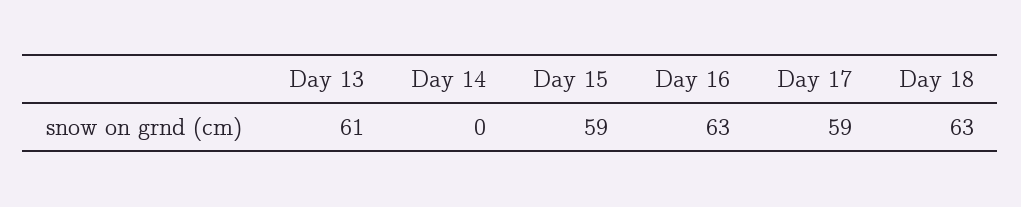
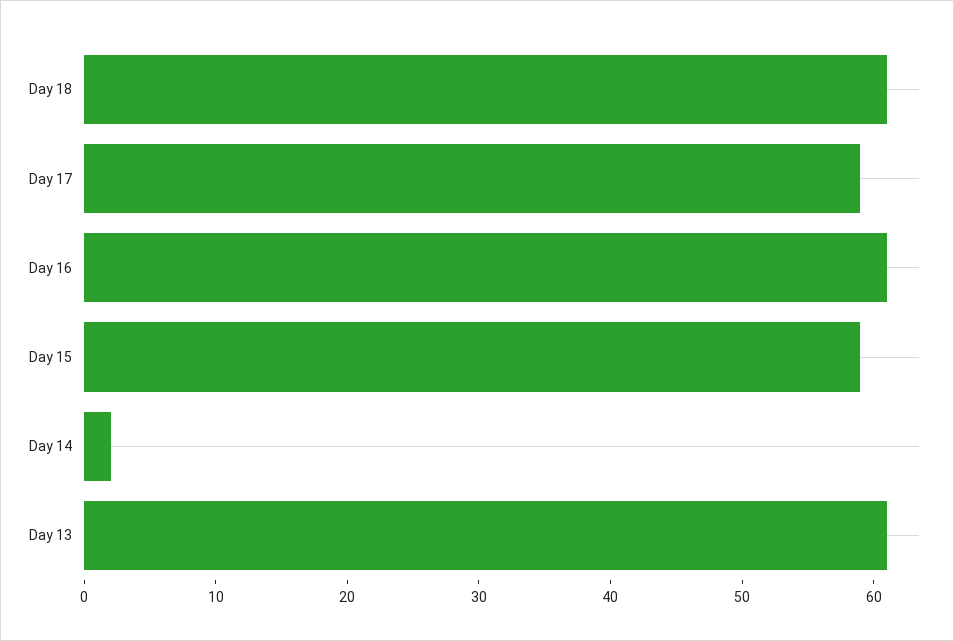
  {
    "Day 13": 61,
-   "Day 14": 0,
+   "Day 14": 2,
    "Day 15": 59,
-   "Day 16": 63,
+   "Day 16": 61,
    "Day 17": 59,
-   "Day 18": 63
+   "Day 18": 61
  }

